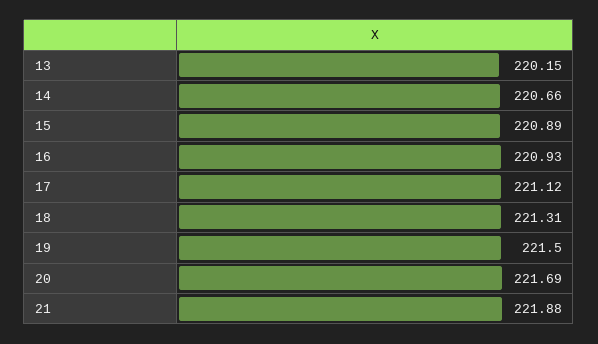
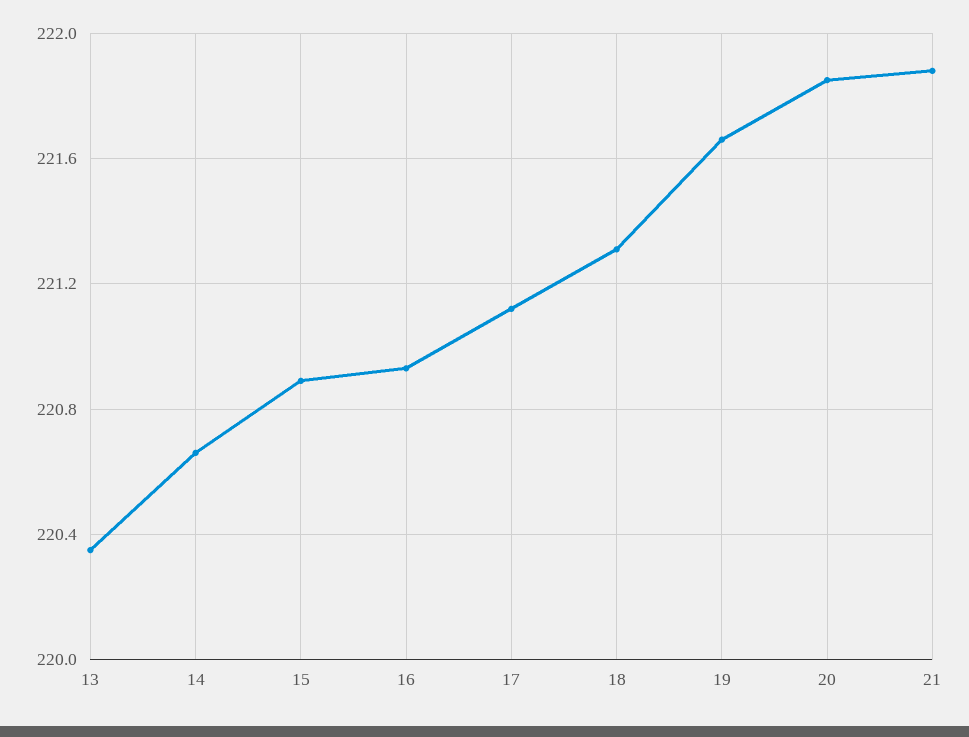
  {
-   "13": 220.15,
+   "13": 220.35,
    "14": 220.66,
    "15": 220.89,
    "16": 220.93,
    "17": 221.12,
    "18": 221.31,
-   "19": 221.5,
+   "19": 221.65,
-   "20": 221.69,
+   "20": 221.85,
    "21": 221.88
  }

